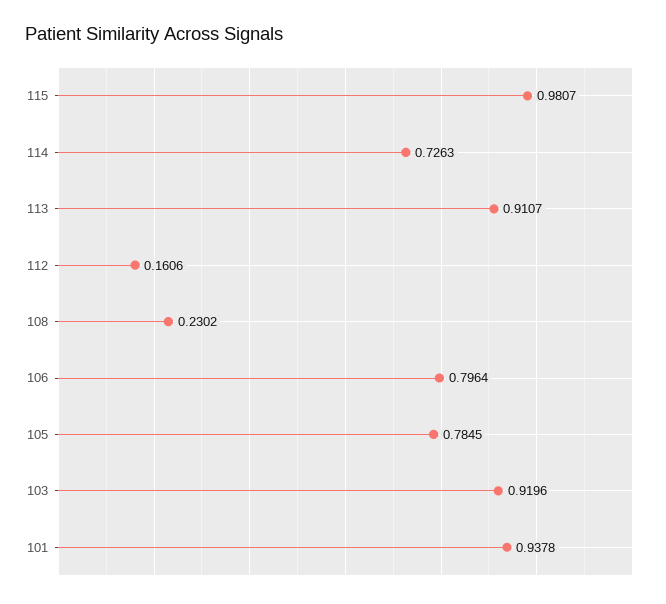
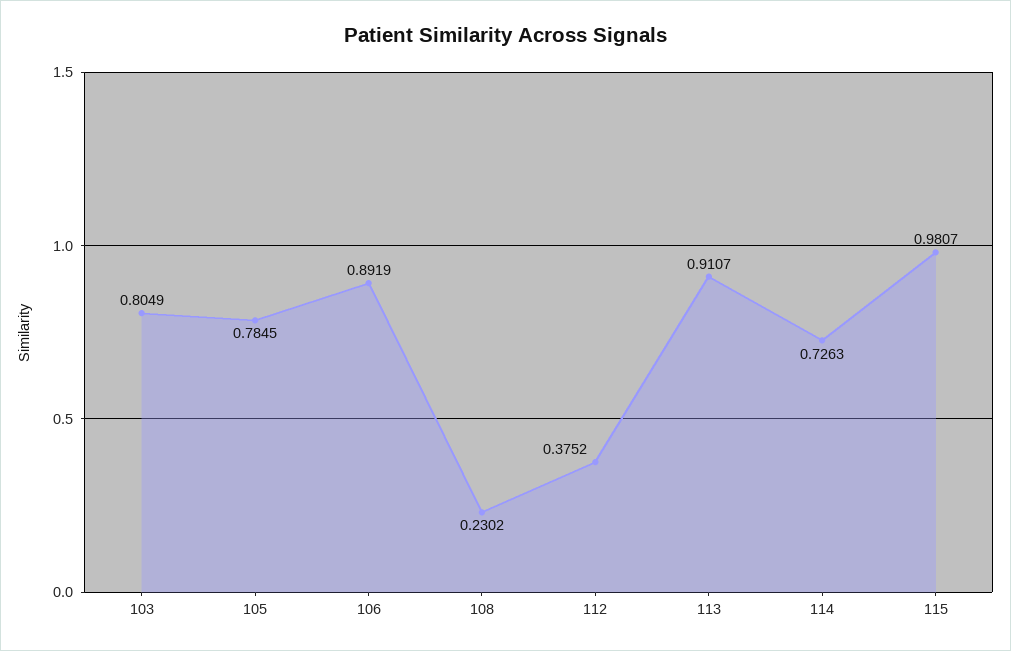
  {
    "115": 0.9807,
    "114": 0.7263,
    "113": 0.9107,
-   "112": 0.1606,
+   "112": 0.3752,
    "108": 0.2302,
-   "106": 0.7964,
+   "106": 0.8919,
    "105": 0.7845,
-   "103": 0.9196,
+   "103": 0.8049
-   "101": 0.9378
  }

